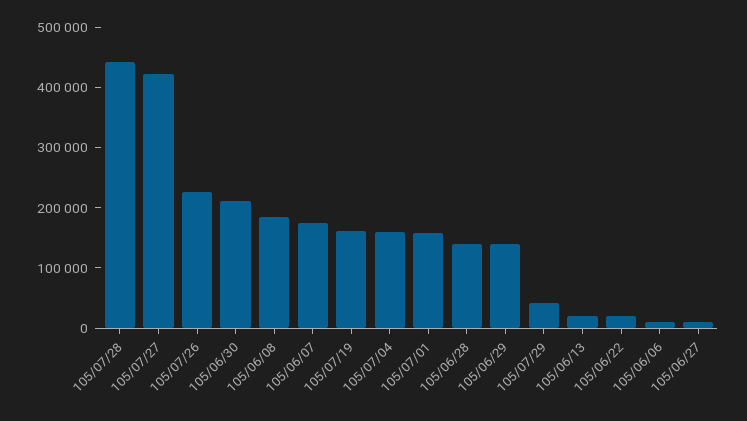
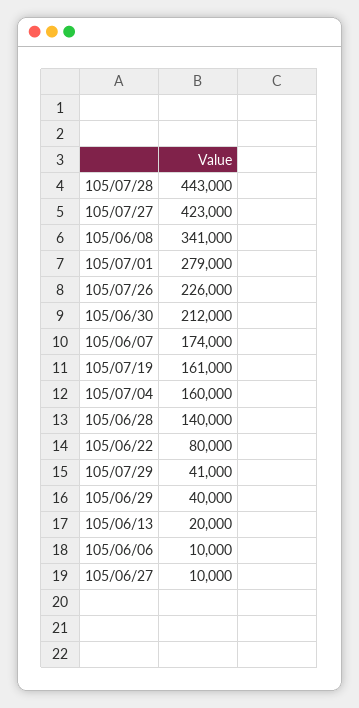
  {
    "105/07/28": 443000,
    "105/07/27": 423000,
    "105/07/26": 226000,
    "105/06/30": 212000,
-   "105/06/08": 180000,
+   "105/06/08": 341000,
    "105/06/07": 174000,
    "105/07/19": 161000,
    "105/07/04": 160000,
-   "105/07/01": 160000,
+   "105/07/01": 279000,
    "105/06/28": 140000,
-   "105/06/29": 140000,
+   "105/06/29": 40000,
    "105/07/29": 41000,
    "105/06/13": 20000,
-   "105/06/22": 20000,
+   "105/06/22": 80000,
    "105/06/06": 10000,
    "105/06/27": 10000
  }

